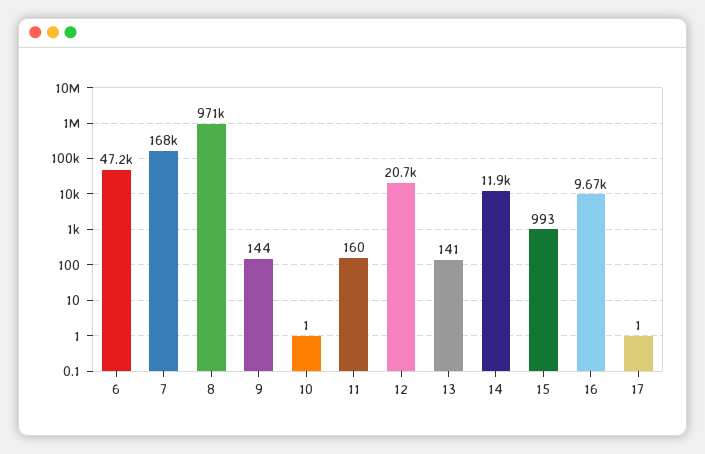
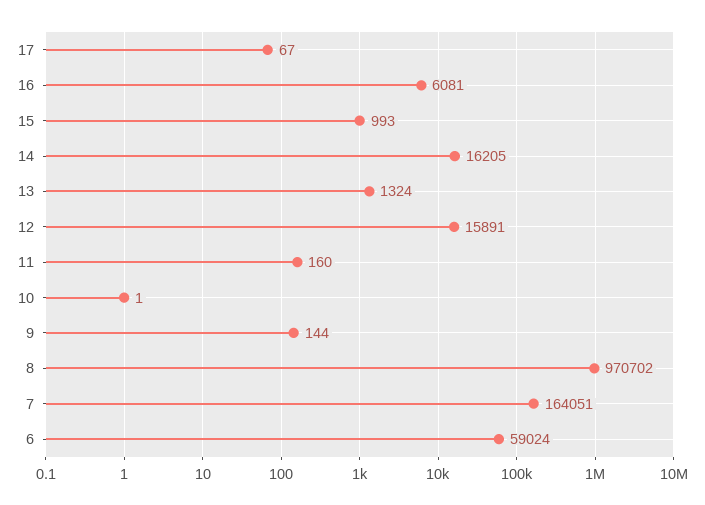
  {
-   "6": 47200,
+   "6": 59024,
-   "7": 168000,
+   "7": 164051,
    "8": 970702,
    "9": 144,
    "10": 1,
    "11": 160,
-   "12": 20700,
+   "12": 15891,
-   "13": 141,
+   "13": 1324,
-   "14": 11900,
+   "14": 16205,
    "15": 993,
-   "16": 9670,
+   "16": 6081,
-   "17": 1
+   "17": 67
  }

